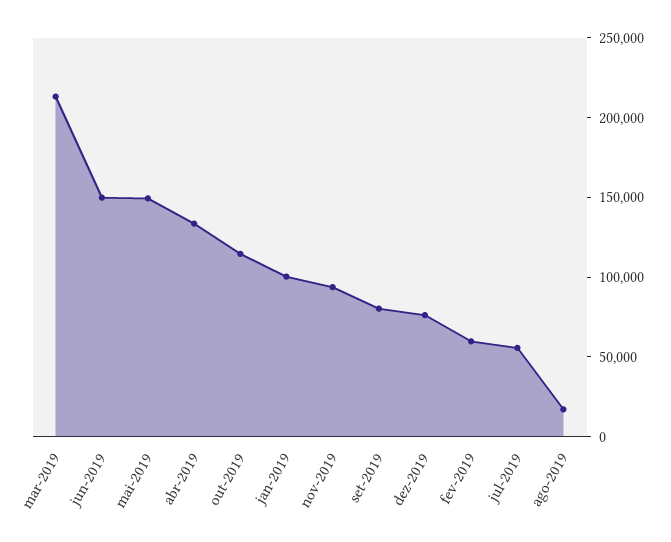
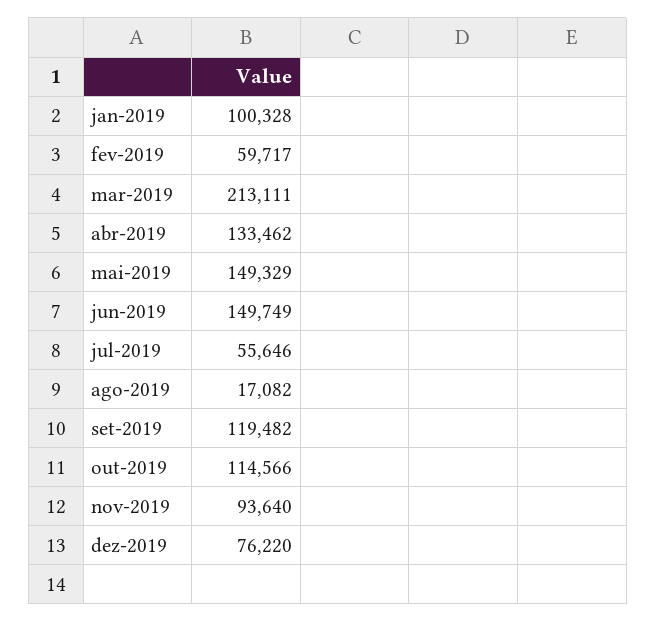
  {
    "mar-2019": 213111,
    "jun-2019": 149749,
    "mai-2019": 149329,
    "abr-2019": 133462,
    "out-2019": 114566,
    "jan-2019": 100328,
    "nov-2019": 93640,
-   "set-2019": 80000,
+   "set-2019": 119482,
    "dez-2019": 76220,
    "fev-2019": 59717,
    "jul-2019": 55646,
    "ago-2019": 17082
  }

